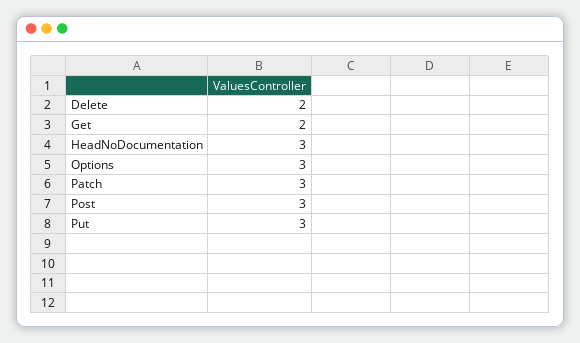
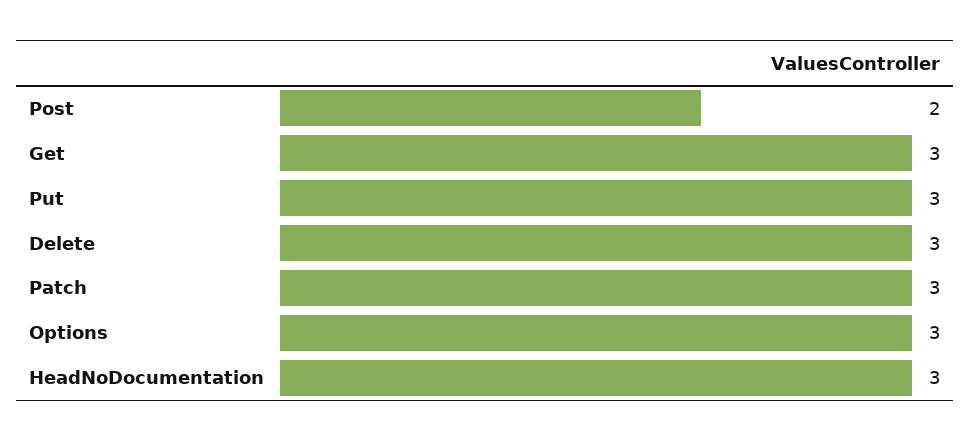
  {
-   "Delete": 2,
+   "Delete": 3,
-   "Get": 2,
+   "Get": 3,
    "HeadNoDocumentation": 3,
    "Options": 3,
    "Patch": 3,
-   "Post": 3,
+   "Post": 2,
    "Put": 3
  }

